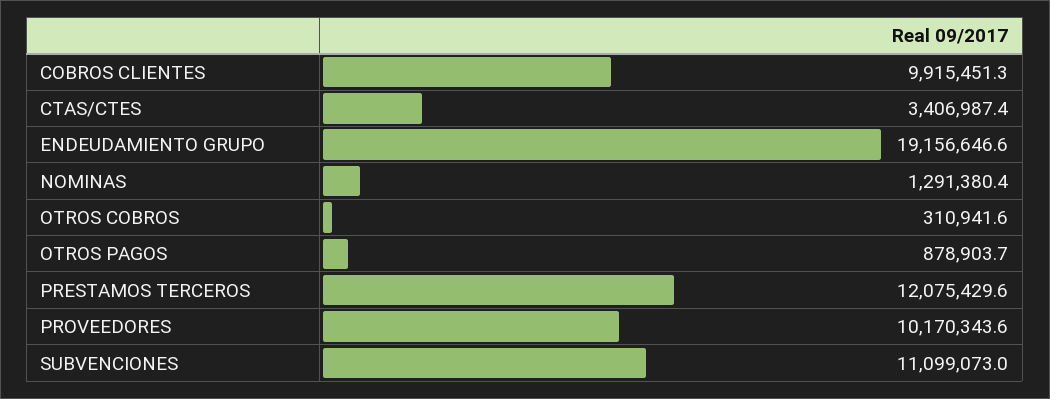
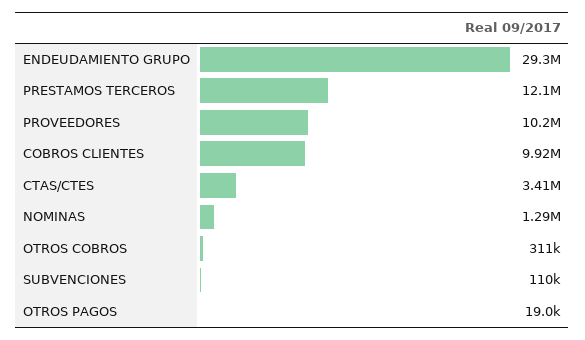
  {
    "COBROS CLIENTES": 9915451.3,
    "CTAS/CTES": 3406987.4,
-   "ENDEUDAMIENTO GRUPO": 19156646.6,
+   "ENDEUDAMIENTO GRUPO": 29300000,
    "NOMINAS": 1291380.4,
    "OTROS COBROS": 310941.6,
-   "OTROS PAGOS": 878903.7,
+   "OTROS PAGOS": 19000,
    "PRESTAMOS TERCEROS": 12075429.6,
    "PROVEEDORES": 10170343.6,
-   "SUBVENCIONES": 11099073
+   "SUBVENCIONES": 110000
  }

